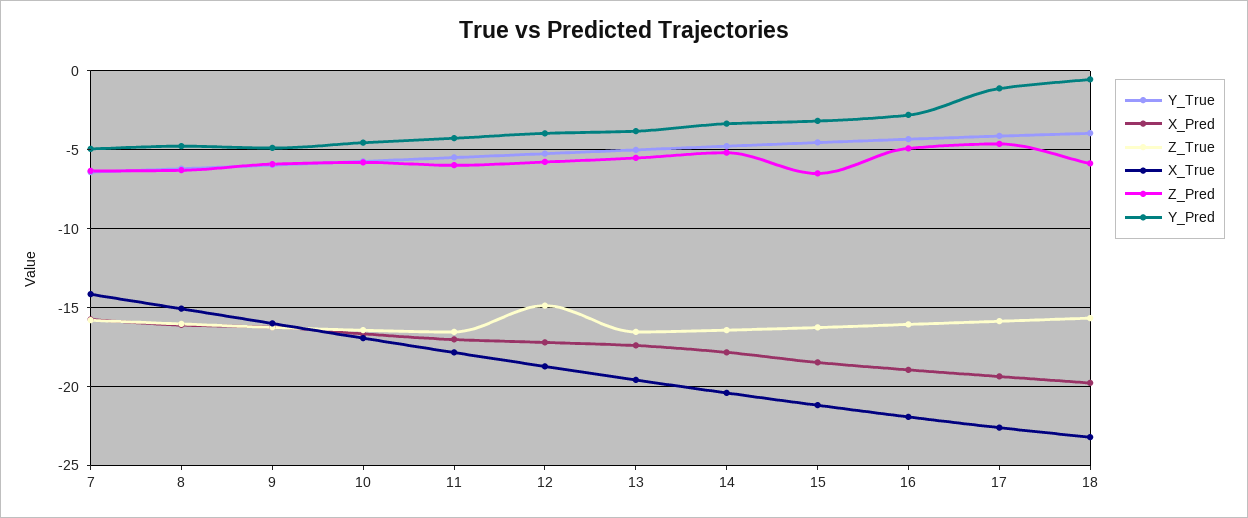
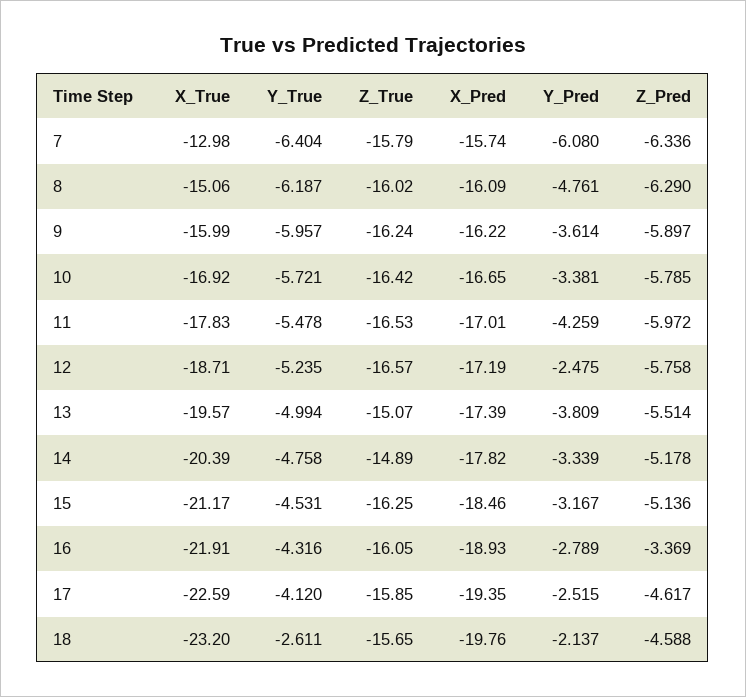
  {
    "Y_True": {
      "7": -6.404,
      "8": -6.187,
      "9": -5.957,
      "10": -5.721,
      "11": -5.478,
      "12": -5.235,
      "13": -4.994,
      "14": -4.758,
      "15": -4.531,
      "16": -4.316,
      "17": -4.12,
-     "18": -4
+     "18": -2.611
    },
    "X_Pred": {
      "7": -15.74,
      "8": -16.09,
      "9": -16.22,
      "10": -16.65,
      "11": -17.01,
      "12": -17.19,
      "13": -17.39,
      "14": -17.82,
      "15": -18.46,
      "16": -18.93,
      "17": -19.35,
      "18": -19.76
    },
    "Z_True": {
      "7": -15.79,
      "8": -16.02,
      "9": -16.24,
      "10": -16.42,
      "11": -16.53,
-     "12": -15,
+     "12": -16.57,
-     "13": -16.5,
+     "13": -15.07,
-     "14": -16.5,
+     "14": -14.89,
      "15": -16.25,
      "16": -16.05,
      "17": -15.85,
      "18": -15.65
    },
    "X_True": {
-     "7": -14,
+     "7": -12.98,
      "8": -15.06,
      "9": -15.99,
      "10": -16.92,
      "11": -17.83,
      "12": -18.71,
      "13": -19.57,
      "14": -20.39,
      "15": -21.17,
      "16": -21.91,
      "17": -22.59,
      "18": -23.2
    },
    "Z_Pred": {
      "7": -6.336,
      "8": -6.29,
      "9": -5.897,
      "10": -5.785,
      "11": -5.972,
      "12": -5.758,
      "13": -5.514,
      "14": -5.178,
-     "15": -6.5,
+     "15": -5.136,
-     "16": -5,
+     "16": -3.369,
      "17": -4.617,
-     "18": -6
+     "18": -4.588
    },
    "Y_Pred": {
-     "7": -5,
+     "7": -6.08,
      "8": -4.761,
-     "9": -5,
+     "9": -3.614,
-     "10": -4.5,
+     "10": -3.381,
      "11": -4.259,
-     "12": -4,
+     "12": -2.475,
      "13": -3.809,
      "14": -3.339,
      "15": -3.167,
      "16": -2.789,
-     "17": -1,
+     "17": -2.515,
-     "18": -0.5
+     "18": -2.137
    }
  }

